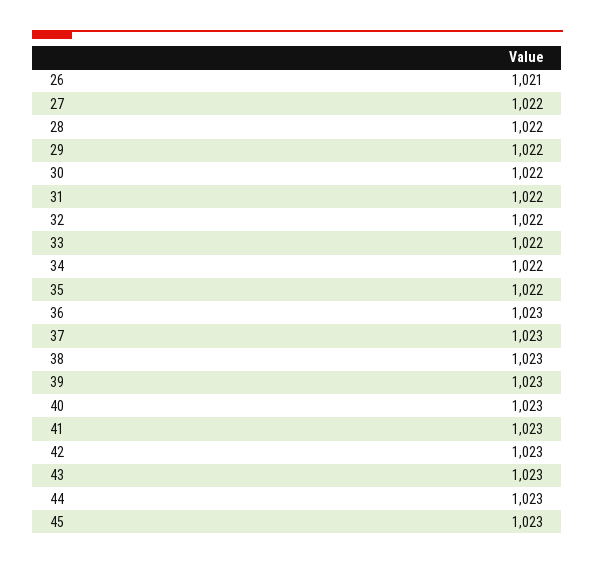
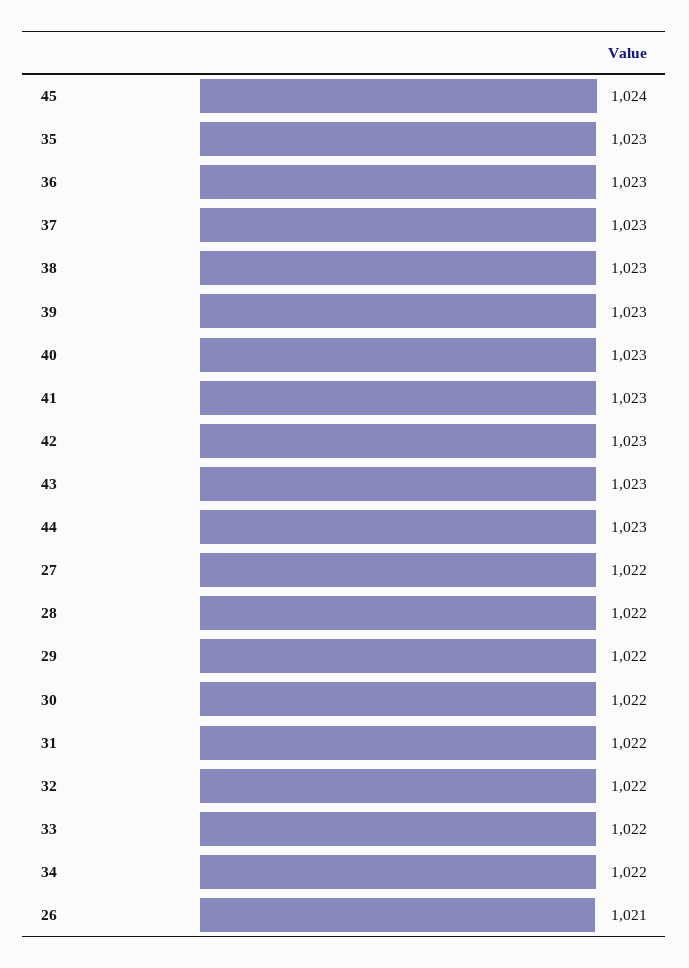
  {
    "26": 1021,
    "27": 1022,
    "28": 1022,
    "29": 1022,
    "30": 1022,
    "31": 1022,
    "32": 1022,
    "33": 1022,
    "34": 1022,
-   "35": 1022,
+   "35": 1023,
    "36": 1023,
    "37": 1023,
    "38": 1023,
    "39": 1023,
    "40": 1023,
    "41": 1023,
    "42": 1023,
    "43": 1023,
    "44": 1023,
-   "45": 1023
+   "45": 1024
  }

